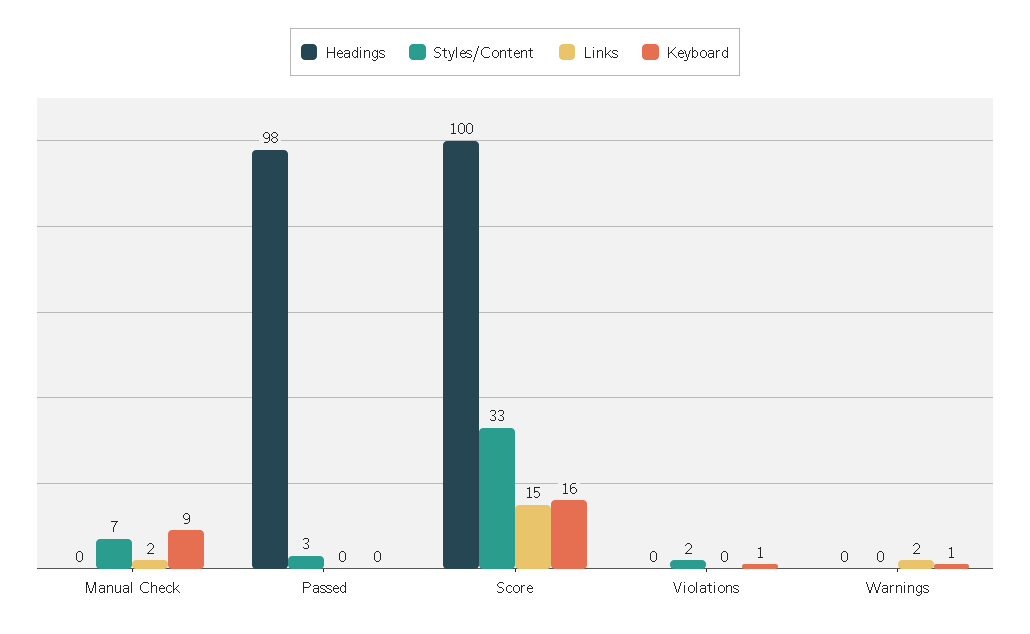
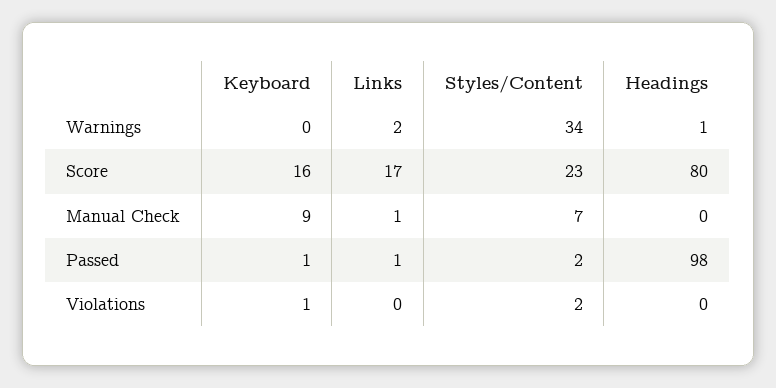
  {
    "Headings": {
      "Manual Check": 0,
      "Passed": 98,
-     "Score": 100,
+     "Score": 80,
      "Violations": 0,
-     "Warnings": 0
+     "Warnings": 1
    },
    "Styles/Content": {
      "Manual Check": 7,
-     "Passed": 3,
+     "Passed": 2,
-     "Score": 33,
+     "Score": 23,
      "Violations": 2,
-     "Warnings": 0
+     "Warnings": 34
    },
    "Links": {
-     "Manual Check": 2,
+     "Manual Check": 1,
-     "Passed": 0,
+     "Passed": 1,
-     "Score": 15,
+     "Score": 17,
      "Violations": 0,
      "Warnings": 2
    },
    "Keyboard": {
      "Manual Check": 9,
-     "Passed": 0,
+     "Passed": 1,
      "Score": 16,
      "Violations": 1,
-     "Warnings": 1
+     "Warnings": 0
    }
  }

